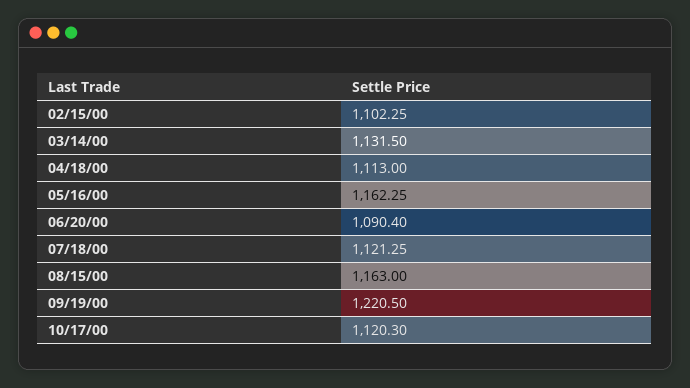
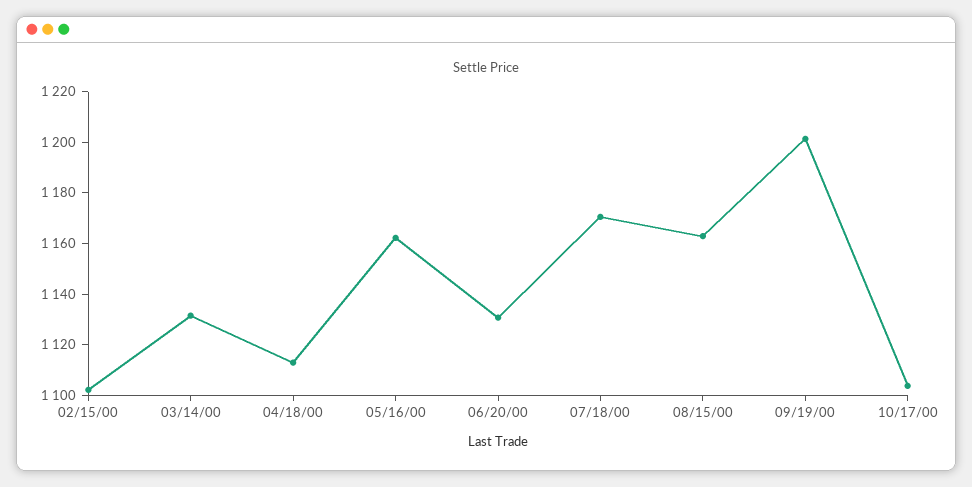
  {
    "02/15/00": 1102.25,
    "03/14/00": 1131.5,
    "04/18/00": 1113,
    "05/16/00": 1162.25,
-   "06/20/00": 1090.4,
+   "06/20/00": 1130,
-   "07/18/00": 1121.25,
+   "07/18/00": 1170,
    "08/15/00": 1163,
-   "09/19/00": 1220.5,
+   "09/19/00": 1200,
-   "10/17/00": 1120.3
+   "10/17/00": 1105
  }

